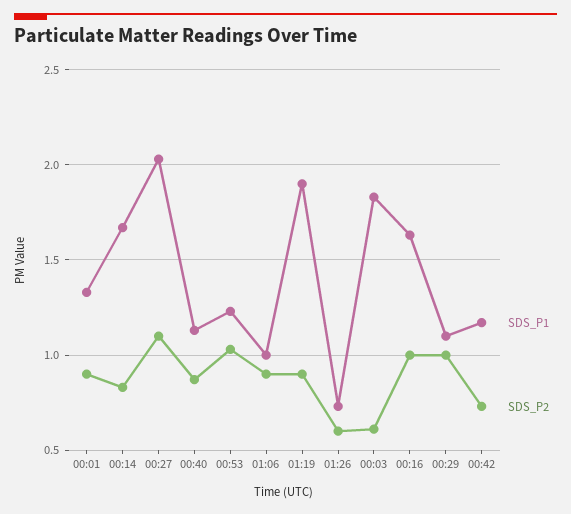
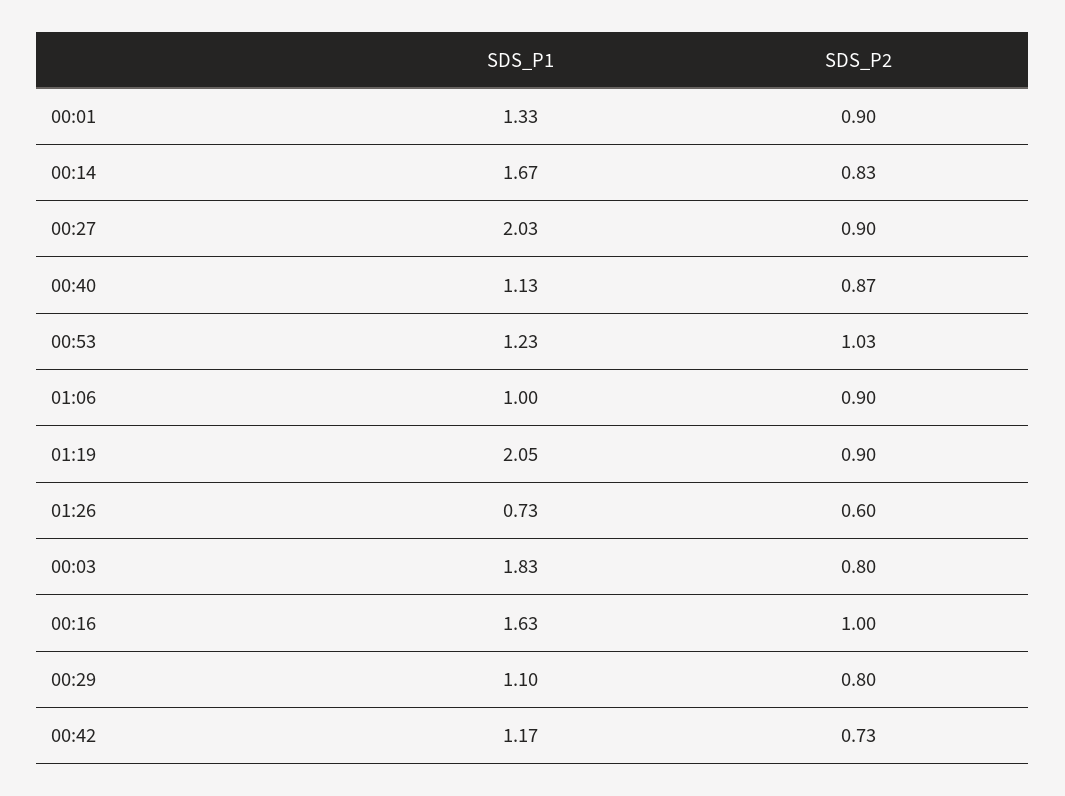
  {
    "SDS_P1": {
      "00:01": 1.33,
      "00:14": 1.67,
      "00:27": 2.03,
      "00:40": 1.13,
      "00:53": 1.23,
      "01:06": 1,
-     "01:19": 1.9,
+     "01:19": 2.05,
      "01:26": 0.73,
      "00:03": 1.83,
      "00:16": 1.63,
      "00:29": 1.1,
      "00:42": 1.17
    },
    "SDS_P2": {
      "00:01": 0.9,
      "00:14": 0.83,
-     "00:27": 1.1,
+     "00:27": 0.9,
      "00:40": 0.87,
      "00:53": 1.03,
      "01:06": 0.9,
      "01:19": 0.9,
      "01:26": 0.6,
-     "00:03": 0.6,
+     "00:03": 0.8,
      "00:16": 1,
-     "00:29": 1,
+     "00:29": 0.8,
      "00:42": 0.73
    }
  }

